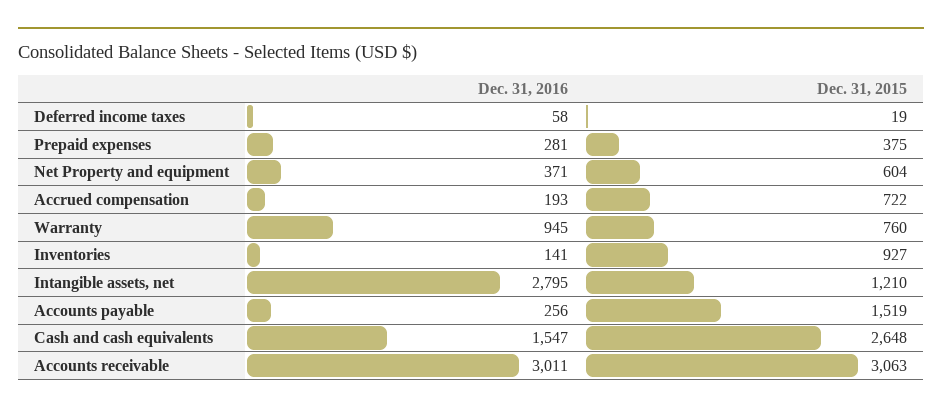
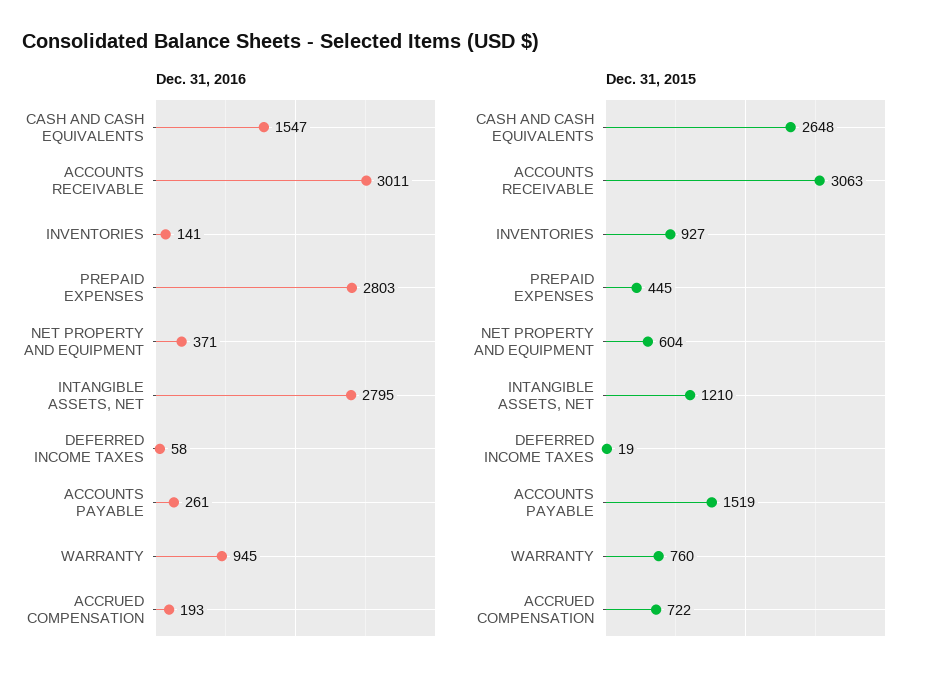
  {
    "Dec. 31, 2016": {
      "Deferred income taxes": 58,
-     "Prepaid expenses": 281,
+     "Prepaid expenses": 2803,
      "Net Property and equipment": 371,
      "Accrued compensation": 193,
      "Warranty": 945,
      "Inventories": 141,
      "Intangible assets, net": 2795,
-     "Accounts payable": 256,
+     "Accounts payable": 261,
      "Cash and cash equivalents": 1547,
      "Accounts receivable": 3011
    },
    "Dec. 31, 2015": {
      "Deferred income taxes": 19,
-     "Prepaid expenses": 375,
+     "Prepaid expenses": 445,
      "Net Property and equipment": 604,
      "Accrued compensation": 722,
      "Warranty": 760,
      "Inventories": 927,
      "Intangible assets, net": 1210,
      "Accounts payable": 1519,
      "Cash and cash equivalents": 2648,
      "Accounts receivable": 3063
    }
  }

